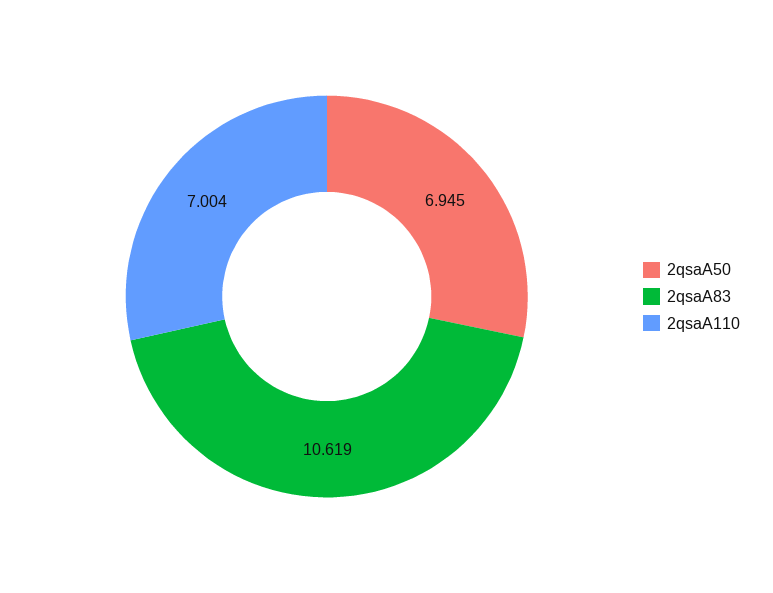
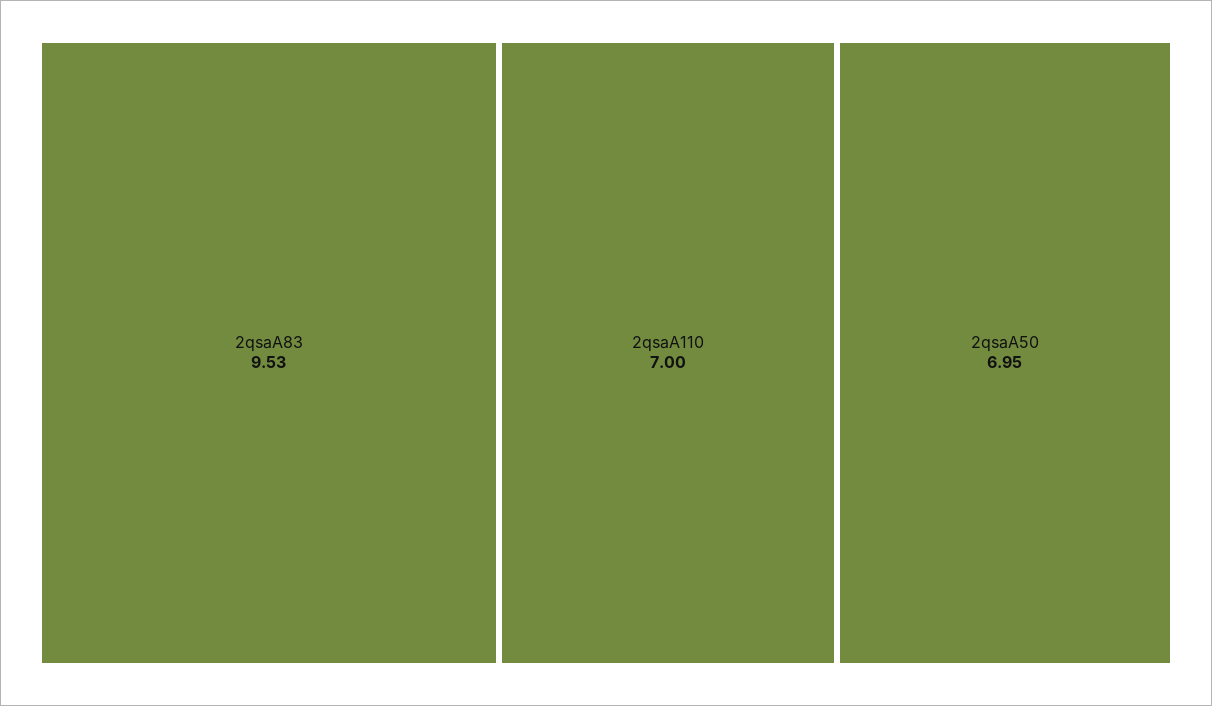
  {
    "2qsaA50": 6.945,
-   "2qsaA83": 10.619,
+   "2qsaA83": 9.53,
    "2qsaA110": 7.004
  }

